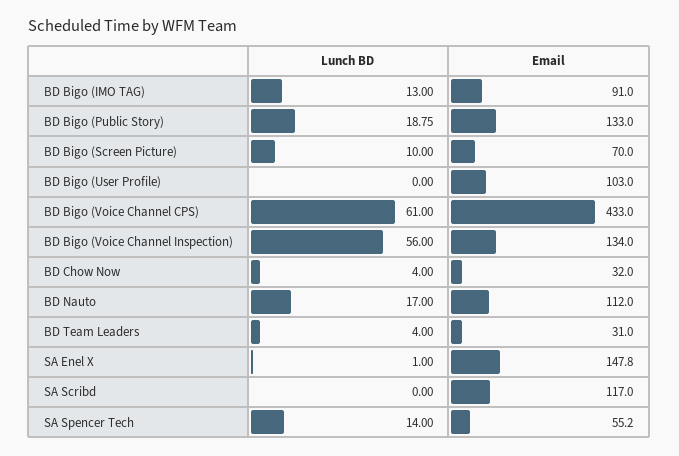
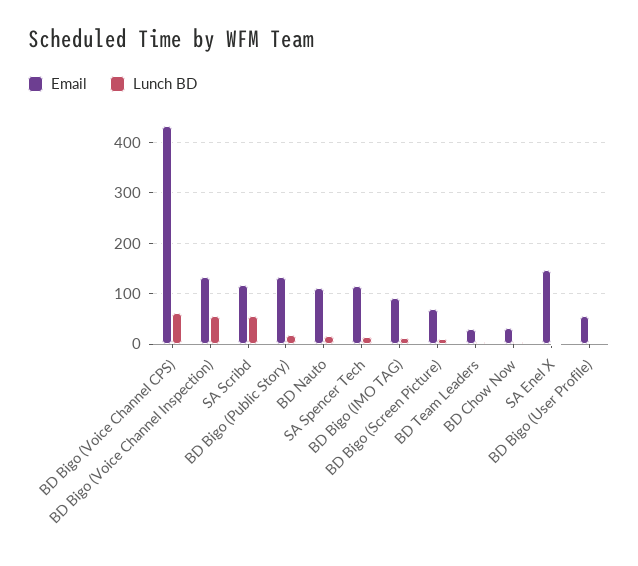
  {
    "Lunch BD": {
      "BD Bigo (IMO TAG)": 13,
      "BD Bigo (Public Story)": 18.75,
      "BD Bigo (Screen Picture)": 10,
      "BD Bigo (User Profile)": 0,
      "BD Bigo (Voice Channel CPS)": 61,
      "BD Bigo (Voice Channel Inspection)": 56,
      "BD Chow Now": 4,
      "BD Nauto": 17,
      "BD Team Leaders": 4,
      "SA Enel X": 1,
-     "SA Scribd": 0,
+     "SA Scribd": 60,
      "SA Spencer Tech": 14
    },
    "Email": {
      "BD Bigo (IMO TAG)": 91,
      "BD Bigo (Public Story)": 133,
      "BD Bigo (Screen Picture)": 70,
-     "BD Bigo (User Profile)": 103,
+     "BD Bigo (User Profile)": 60,
      "BD Bigo (Voice Channel CPS)": 433,
      "BD Bigo (Voice Channel Inspection)": 134,
      "BD Chow Now": 32,
      "BD Nauto": 112,
      "BD Team Leaders": 31,
      "SA Enel X": 147.8,
      "SA Scribd": 117,
-     "SA Spencer Tech": 55.2
+     "SA Spencer Tech": 120
    }
  }

